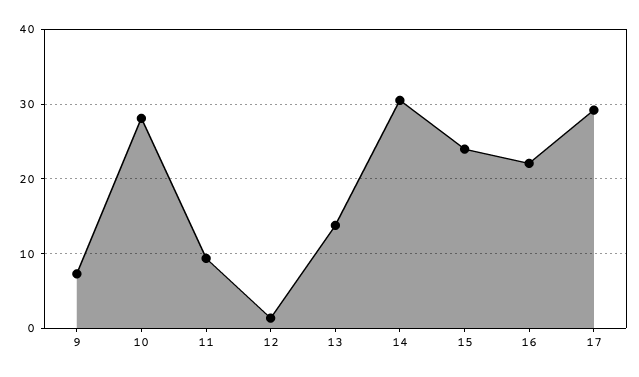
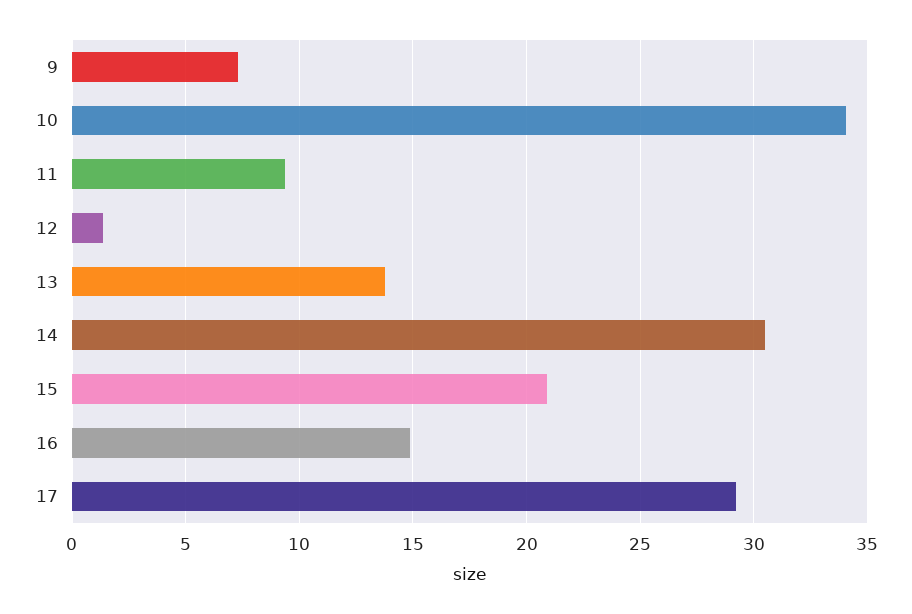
  {
    "9": 7.5,
-   "10": 28,
+   "10": 34,
    "11": 9.5,
    "12": 1.5,
    "13": 14,
    "14": 30.5,
-   "15": 24,
+   "15": 21,
-   "16": 22,
+   "16": 15,
    "17": 29
  }

